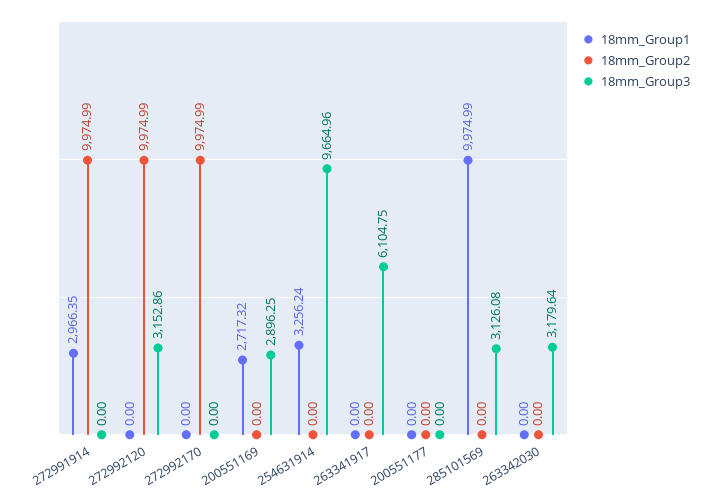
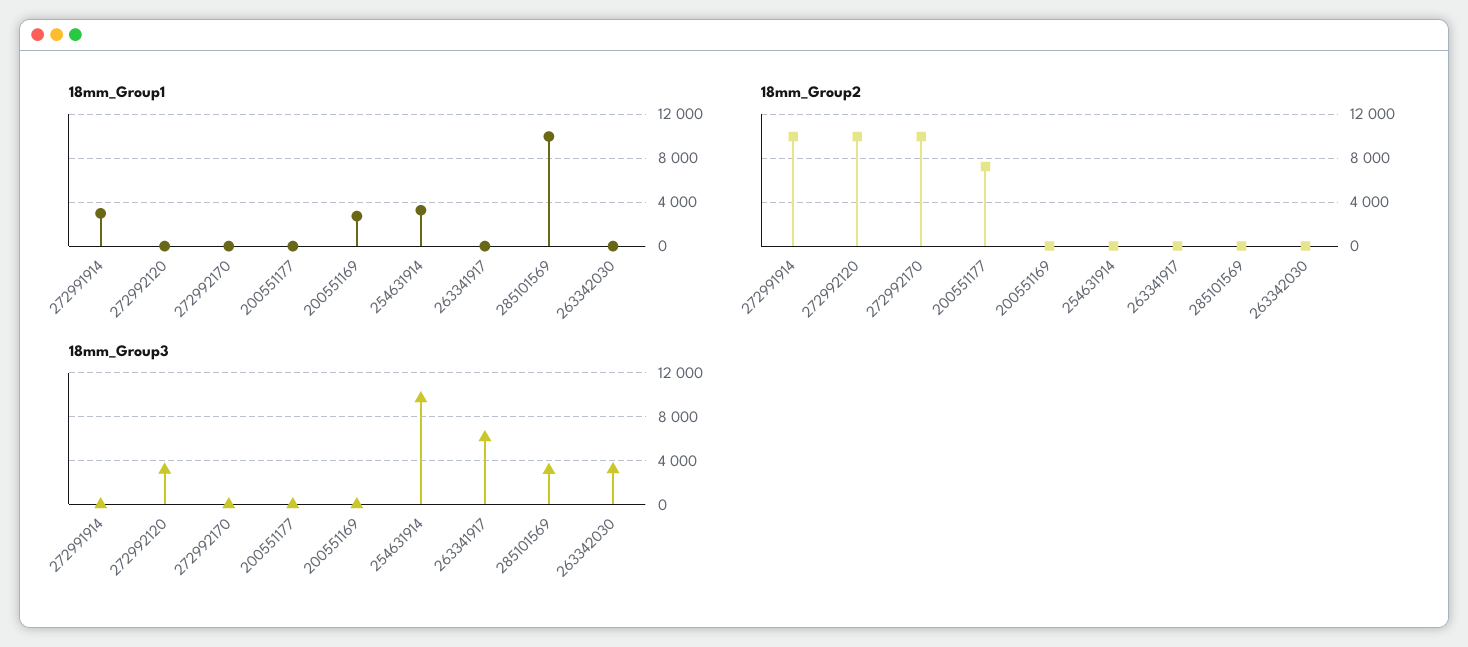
  {
    "18mm_Group1": {
      "272991914": 2966.35,
      "272992120": 0,
      "272992170": 0,
      "200551169": 2717.32,
      "254631914": 3256.24,
      "263341917": 0,
      "200551177": 0,
      "285101569": 9974.99,
      "263342030": 0
    },
    "18mm_Group2": {
      "272991914": 9974.99,
      "272992120": 9974.99,
      "272992170": 9974.99,
      "200551169": 0,
      "254631914": 0,
      "263341917": 0,
-     "200551177": 0,
+     "200551177": 7000,
      "285101569": 0,
      "263342030": 0
    },
    "18mm_Group3": {
      "272991914": 0,
      "272992120": 3152.86,
      "272992170": 0,
-     "200551169": 2896.25,
+     "200551169": 0,
      "254631914": 9664.96,
      "263341917": 6104.75,
      "200551177": 0,
      "285101569": 3126.08,
      "263342030": 3179.64
    }
  }

